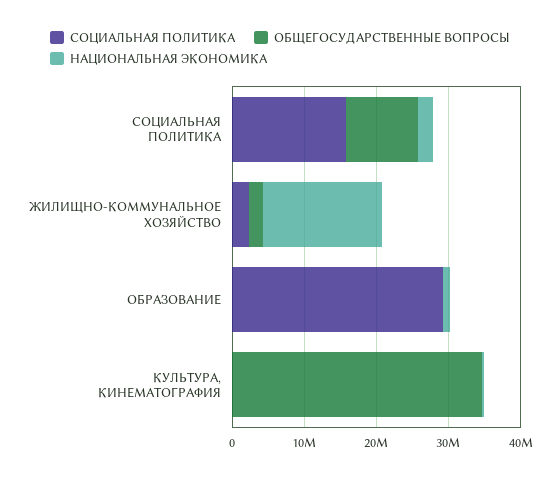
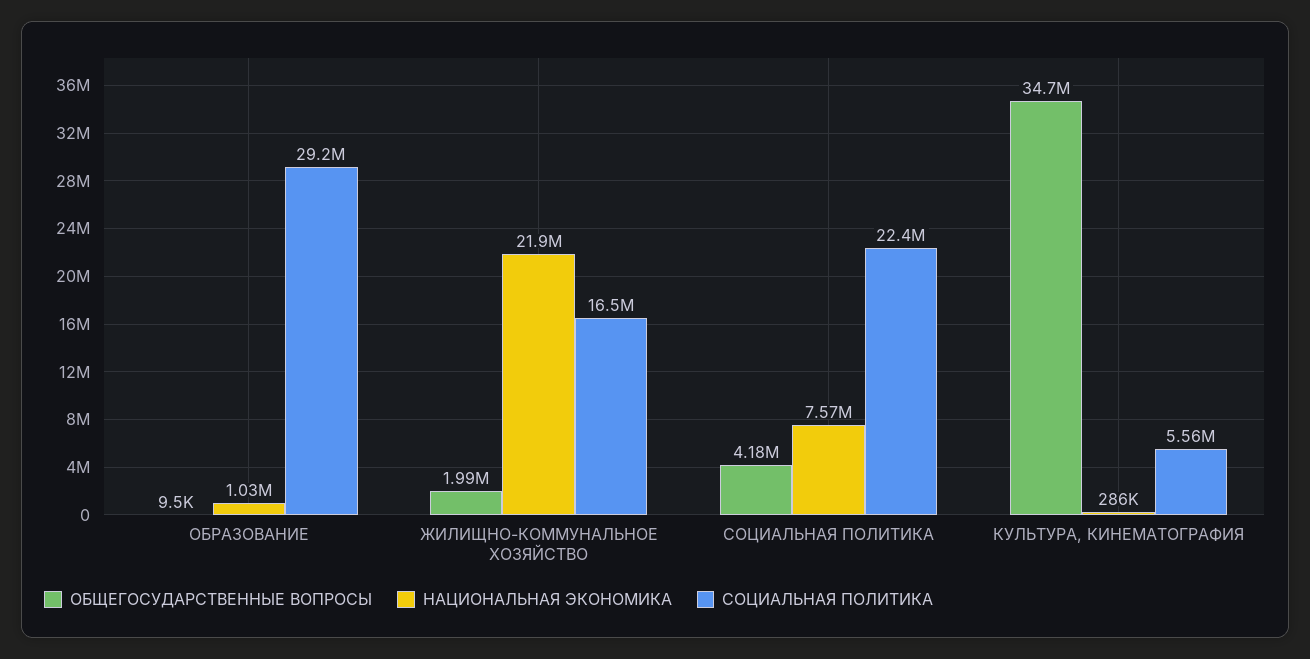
  {
    "СОЦИАЛЬНАЯ ПОЛИТИКА": {
-     "СОЦИАЛЬНАЯ ПОЛИТИКА": 16000000,
+     "СОЦИАЛЬНАЯ ПОЛИТИКА": 22400000,
-     "ЖИЛИЩНО-КОММУНАЛЬНОЕ ХОЗЯЙСТВО": 2000000,
+     "ЖИЛИЩНО-КОММУНАЛЬНОЕ ХОЗЯЙСТВО": 16500000,
      "ОБРАЗОВАНИЕ": 29200000,
-     "КУЛЬТУРА, КИНЕМАТОГРАФИЯ": 0
+     "КУЛЬТУРА, КИНЕМАТОГРАФИЯ": 5560000
    },
    "ОБЩЕГОСУДАРСТВЕННЫЕ ВОПРОСЫ": {
-     "СОЦИАЛЬНАЯ ПОЛИТИКА": 10000000,
+     "СОЦИАЛЬНАЯ ПОЛИТИКА": 4180000,
      "ЖИЛИЩНО-КОММУНАЛЬНОЕ ХОЗЯЙСТВО": 1990000,
      "ОБРАЗОВАНИЕ": 9500,
      "КУЛЬТУРА, КИНЕМАТОГРАФИЯ": 34700000
    },
    "НАЦИОНАЛЬНАЯ ЭКОНОМИКА": {
-     "СОЦИАЛЬНАЯ ПОЛИТИКА": 2000000,
+     "СОЦИАЛЬНАЯ ПОЛИТИКА": 7570000,
-     "ЖИЛИЩНО-КОММУНАЛЬНОЕ ХОЗЯЙСТВО": 16000000,
+     "ЖИЛИЩНО-КОММУНАЛЬНОЕ ХОЗЯЙСТВО": 21900000,
      "ОБРАЗОВАНИЕ": 1030000,
      "КУЛЬТУРА, КИНЕМАТОГРАФИЯ": 286000
    }
  }

